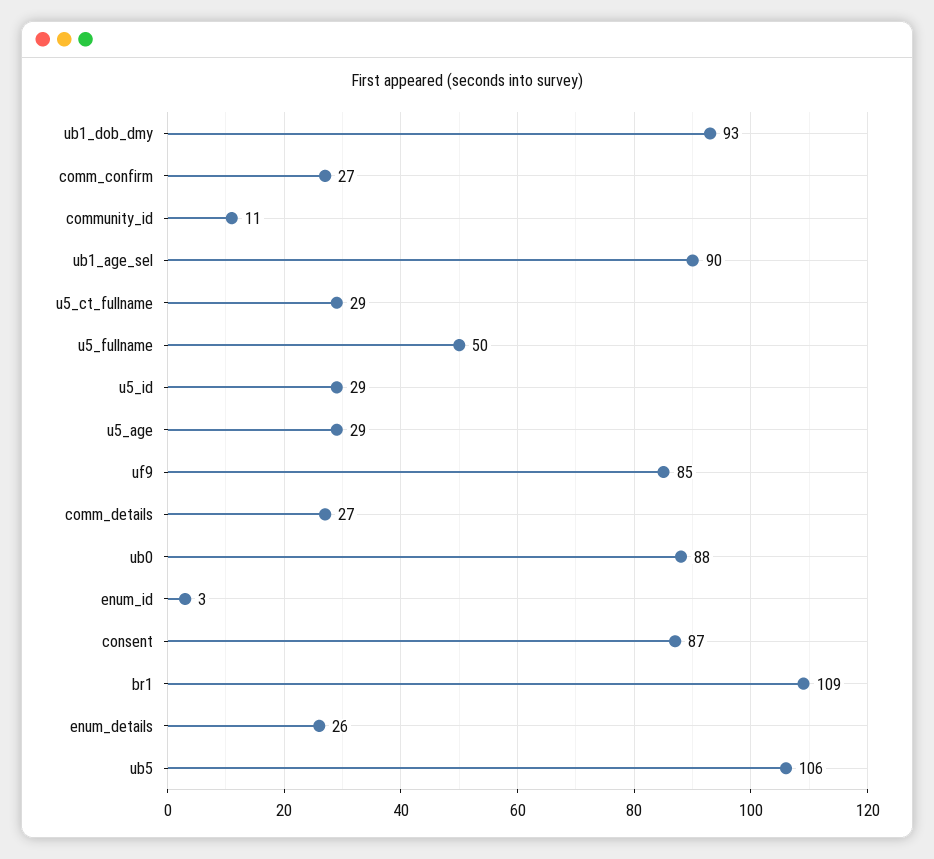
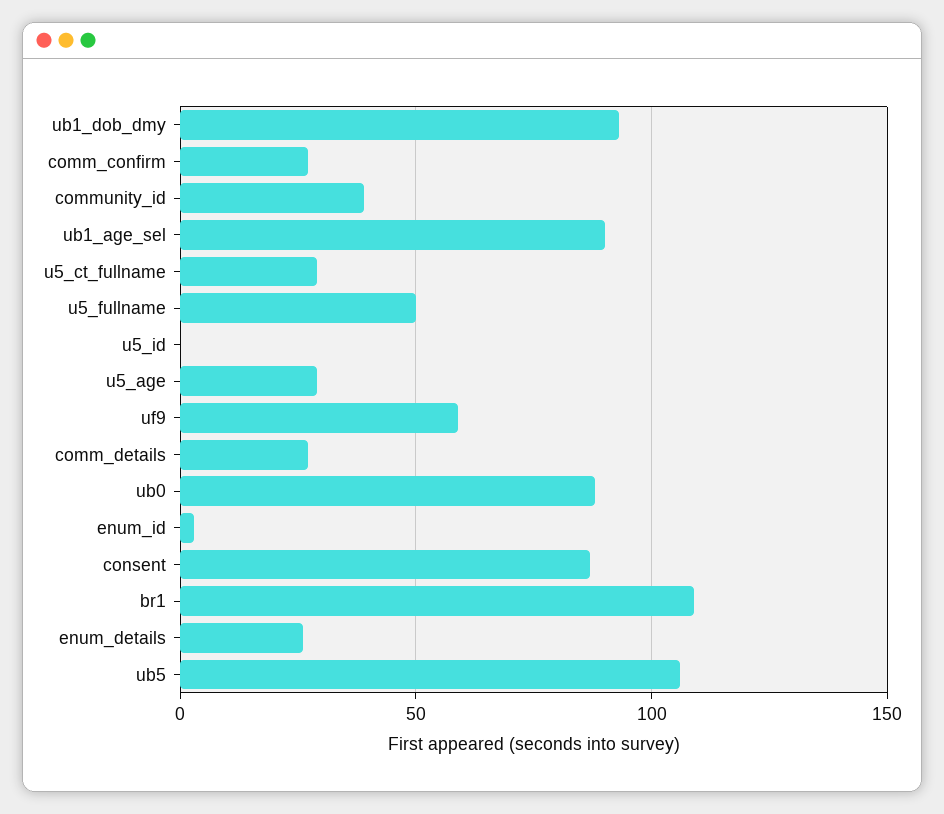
  {
    "ub1_dob_dmy": 93,
    "comm_confirm": 27,
-   "community_id": 11,
+   "community_id": 40,
    "ub1_age_sel": 90,
    "u5_ct_fullname": 29,
    "u5_fullname": 50,
-   "u5_id": 29,
+   "u5_id": 0,
    "u5_age": 29,
-   "uf9": 85,
+   "uf9": 60,
    "comm_details": 27,
    "ub0": 88,
    "enum_id": 3,
    "consent": 87,
    "br1": 109,
    "enum_details": 26,
    "ub5": 106
  }

